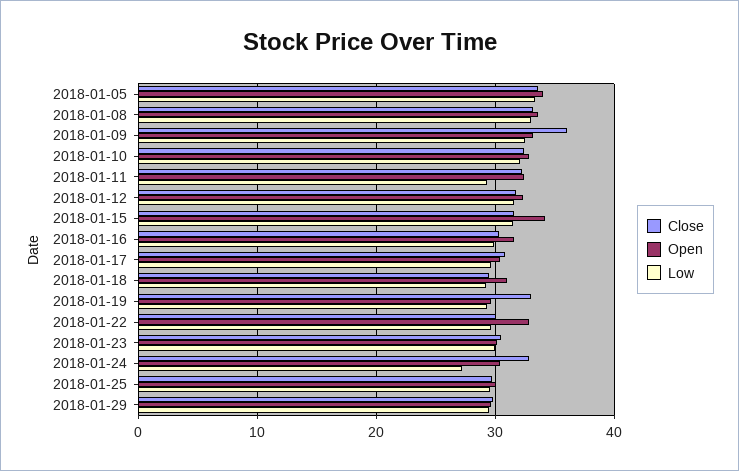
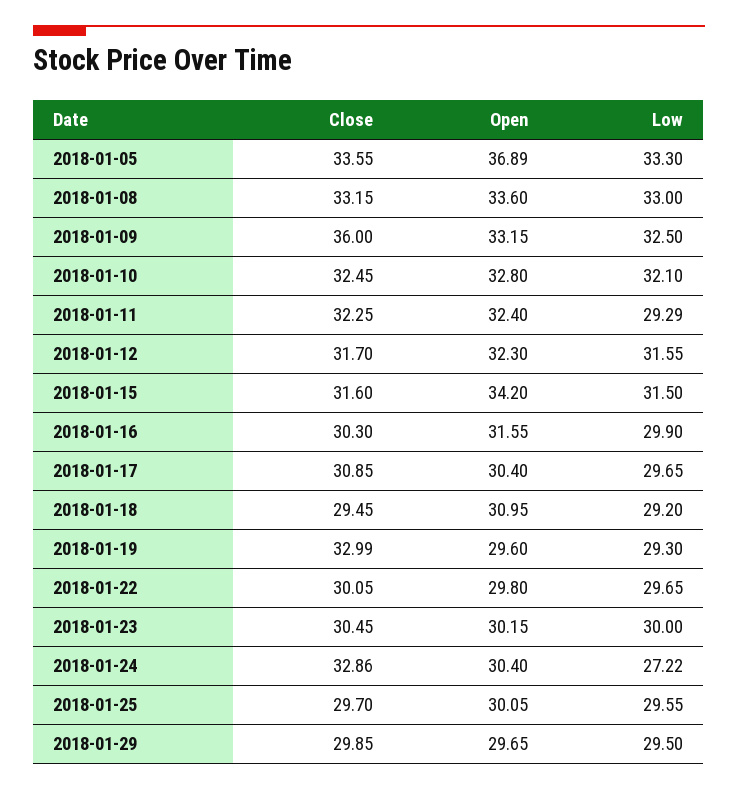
  {
    "Close": {
      "2018-01-05": 33.55,
      "2018-01-08": 33.15,
      "2018-01-09": 36,
      "2018-01-10": 32.45,
      "2018-01-11": 32.25,
      "2018-01-12": 31.7,
      "2018-01-15": 31.6,
      "2018-01-16": 30.3,
      "2018-01-17": 30.85,
      "2018-01-18": 29.45,
      "2018-01-19": 32.99,
      "2018-01-22": 30.05,
      "2018-01-23": 30.45,
      "2018-01-24": 32.86,
      "2018-01-25": 29.7,
      "2018-01-29": 29.85
    },
    "Open": {
-     "2018-01-05": 34,
+     "2018-01-05": 36.89,
      "2018-01-08": 33.6,
      "2018-01-09": 33.15,
      "2018-01-10": 32.8,
      "2018-01-11": 32.4,
      "2018-01-12": 32.3,
      "2018-01-15": 34.2,
      "2018-01-16": 31.55,
      "2018-01-17": 30.4,
      "2018-01-18": 30.95,
      "2018-01-19": 29.6,
-     "2018-01-22": 33,
+     "2018-01-22": 29.8,
      "2018-01-23": 30.15,
      "2018-01-24": 30.4,
      "2018-01-25": 30.05,
      "2018-01-29": 29.65
    },
    "Low": {
      "2018-01-05": 33.3,
      "2018-01-08": 33,
      "2018-01-09": 32.5,
      "2018-01-10": 32.1,
      "2018-01-11": 29.29,
      "2018-01-12": 31.55,
      "2018-01-15": 31.5,
      "2018-01-16": 29.9,
      "2018-01-17": 29.65,
      "2018-01-18": 29.2,
      "2018-01-19": 29.3,
      "2018-01-22": 29.65,
      "2018-01-23": 30,
      "2018-01-24": 27.22,
      "2018-01-25": 29.55,
      "2018-01-29": 29.5
    }
  }

